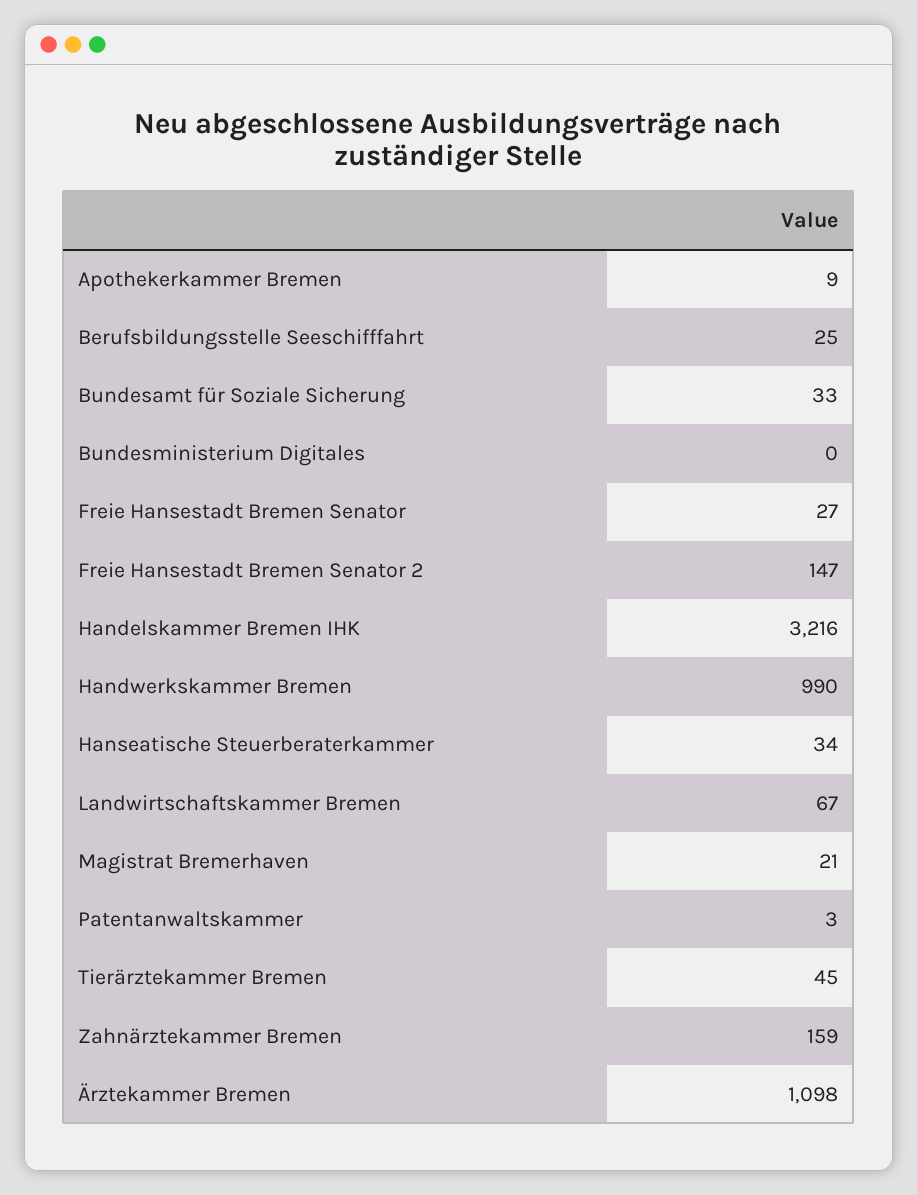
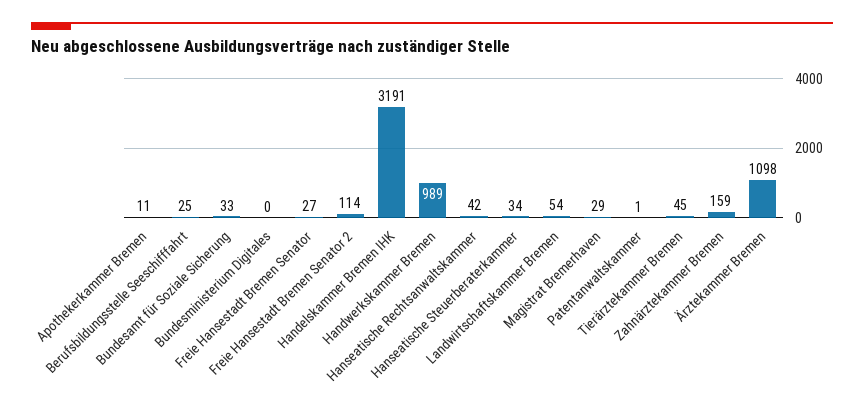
  {
-   "Apothekerkammer Bremen": 9,
+   "Apothekerkammer Bremen": 11,
    "Berufsbildungsstelle Seeschifffahrt": 25,
    "Bundesamt für Soziale Sicherung": 33,
    "Bundesministerium Digitales": 0,
    "Freie Hansestadt Bremen Senator": 27,
-   "Freie Hansestadt Bremen Senator 2": 147,
+   "Freie Hansestadt Bremen Senator 2": 114,
-   "Handelskammer Bremen IHK": 3216,
+   "Handelskammer Bremen IHK": 3191,
-   "Handwerkskammer Bremen": 990,
+   "Handwerkskammer Bremen": 989,
    "Hanseatische Steuerberaterkammer": 34,
-   "Landwirtschaftskammer Bremen": 67,
+   "Landwirtschaftskammer Bremen": 54,
-   "Magistrat Bremerhaven": 21,
+   "Magistrat Bremerhaven": 29,
-   "Patentanwaltskammer": 3,
+   "Patentanwaltskammer": 1,
    "Tierärztekammer Bremen": 45,
    "Zahnärztekammer Bremen": 159,
-   "Ärztekammer Bremen": 1098
+   "Ärztekammer Bremen": 1098,
+   "Hanseatische Rechtsanwaltskammer": 42
  }

